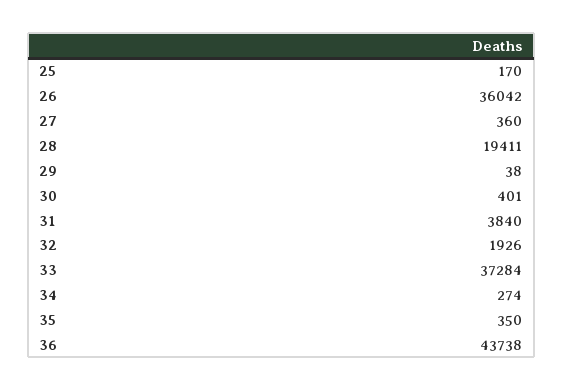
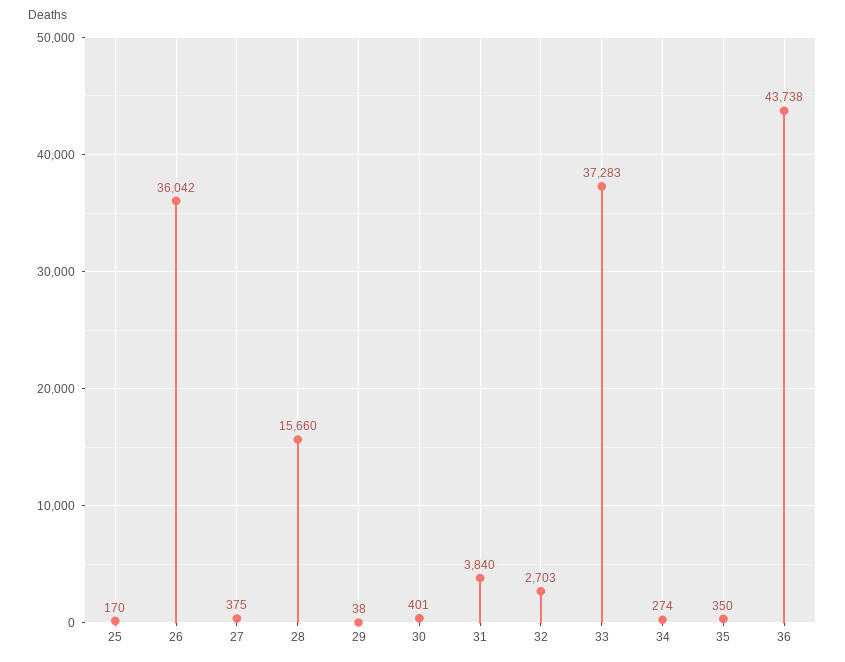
  {
    "25": 170,
    "26": 36042,
-   "27": 360,
+   "27": 375,
-   "28": 19411,
+   "28": 15660,
    "29": 38,
    "30": 401,
    "31": 3840,
-   "32": 1926,
+   "32": 2703,
-   "33": 37284,
+   "33": 37283,
    "34": 274,
    "35": 350,
    "36": 43738
  }

